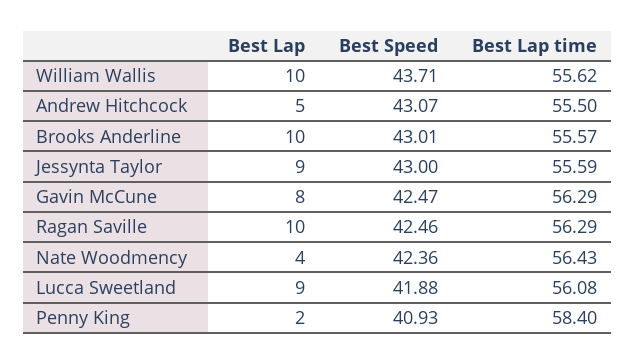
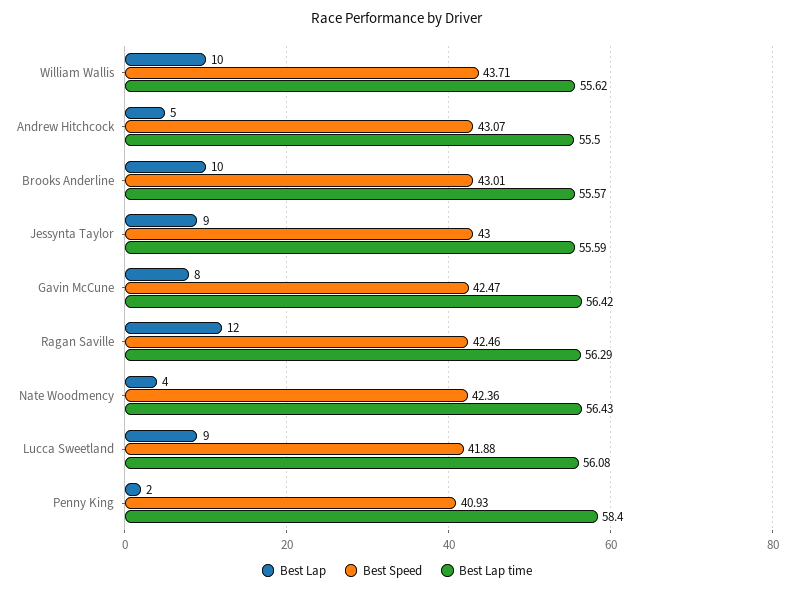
  {
    "Best Lap": {
      "William Wallis": 10,
      "Andrew Hitchcock": 5,
      "Brooks Anderline": 10,
      "Jessynta Taylor": 9,
      "Gavin McCune": 8,
-     "Ragan Saville": 10,
+     "Ragan Saville": 12,
      "Nate Woodmency": 4,
      "Lucca Sweetland": 9,
      "Penny King": 2
    },
    "Best Speed": {
      "William Wallis": 43.71,
      "Andrew Hitchcock": 43.07,
      "Brooks Anderline": 43.01,
      "Jessynta Taylor": 43,
      "Gavin McCune": 42.47,
      "Ragan Saville": 42.46,
      "Nate Woodmency": 42.36,
      "Lucca Sweetland": 41.88,
      "Penny King": 40.93
    },
    "Best Lap time": {
      "William Wallis": 55.62,
      "Andrew Hitchcock": 55.5,
      "Brooks Anderline": 55.57,
      "Jessynta Taylor": 55.59,
-     "Gavin McCune": 56.29,
+     "Gavin McCune": 56.42,
      "Ragan Saville": 56.29,
      "Nate Woodmency": 56.43,
      "Lucca Sweetland": 56.08,
      "Penny King": 58.4
    }
  }

